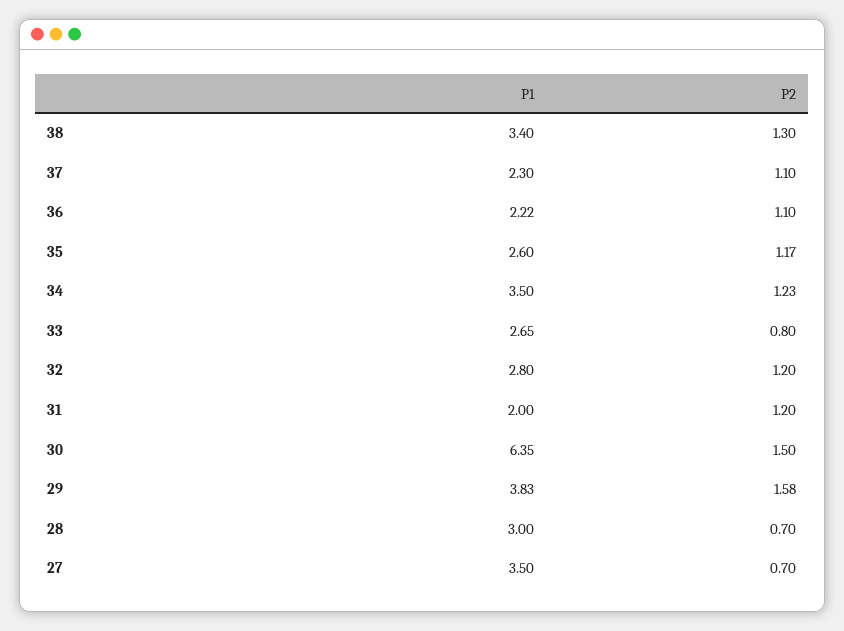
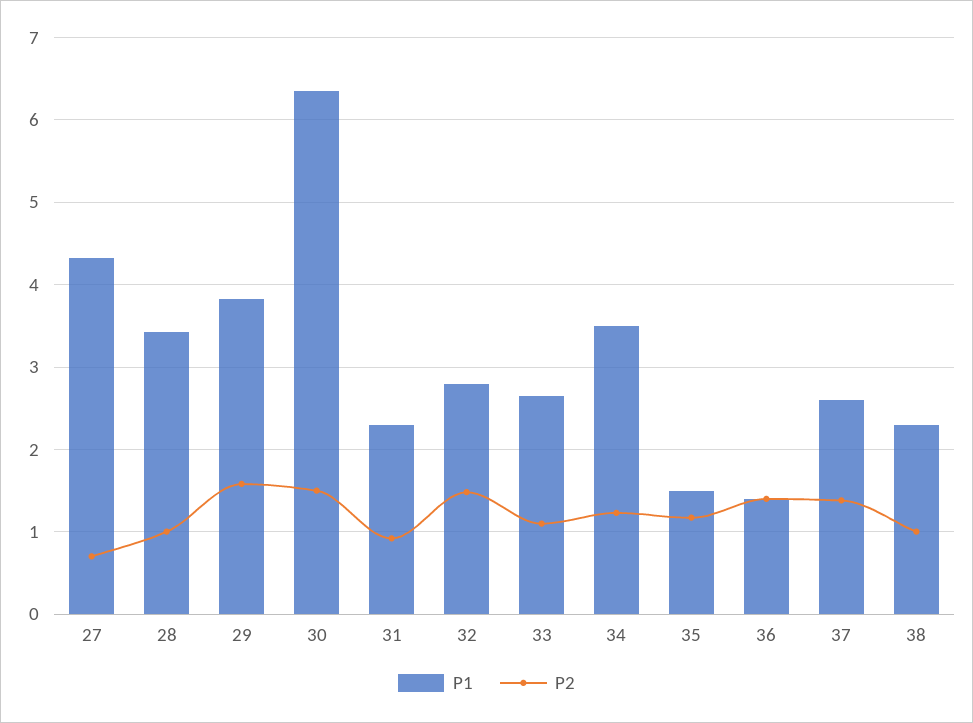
  {
    "P1": {
-     "38": 3.4,
+     "38": 2.3,
-     "37": 2.3,
+     "37": 2.6,
-     "36": 2.22,
+     "36": 1.4,
-     "35": 2.6,
+     "35": 1.5,
      "34": 3.5,
      "33": 2.65,
      "32": 2.8,
-     "31": 2,
+     "31": 2.3,
      "30": 6.35,
      "29": 3.83,
-     "28": 3,
+     "28": 3.4,
-     "27": 3.5
+     "27": 4.3
    },
    "P2": {
-     "38": 1.3,
+     "38": 1,
-     "37": 1.1,
+     "37": 1.4,
-     "36": 1.1,
+     "36": 1.4,
      "35": 1.17,
      "34": 1.23,
-     "33": 0.8,
+     "33": 1.1,
-     "32": 1.2,
+     "32": 1.5,
-     "31": 1.2,
+     "31": 0.9,
      "30": 1.5,
      "29": 1.58,
-     "28": 0.7,
+     "28": 1,
      "27": 0.7
    }
  }

